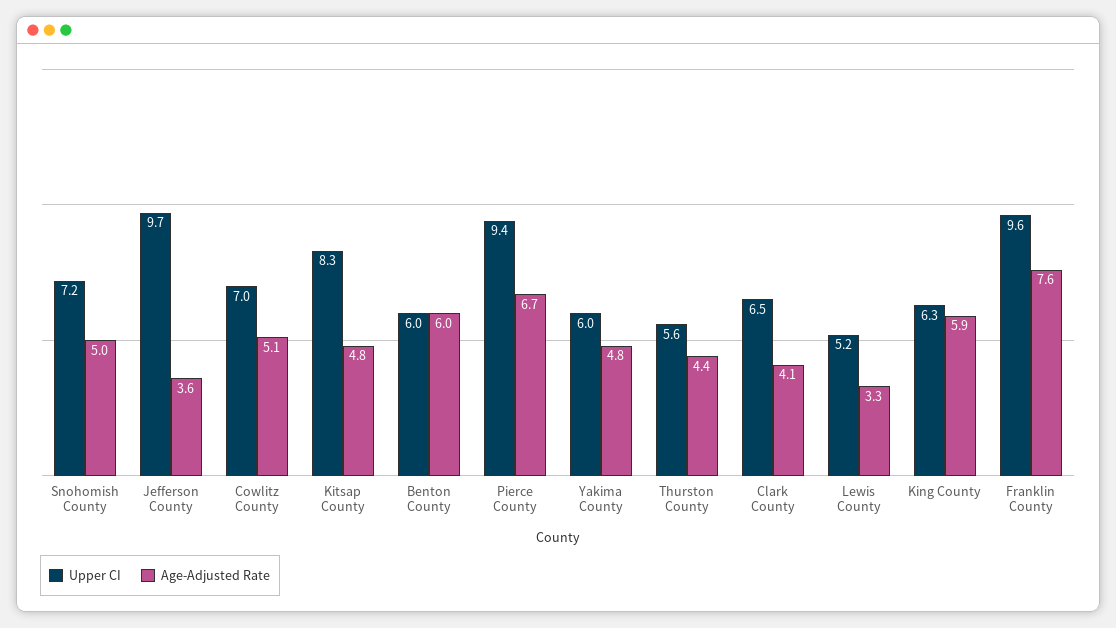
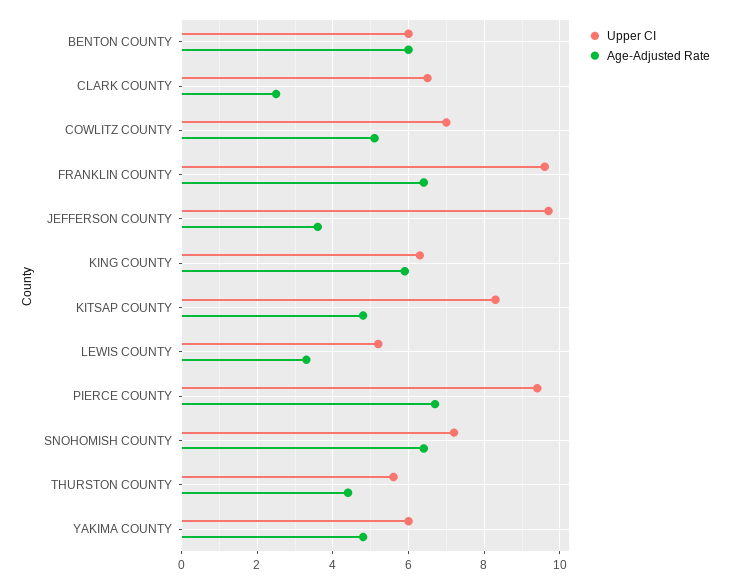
  {
    "Upper CI": {
      "Snohomish County": 7.2,
      "Jefferson County": 9.7,
      "Cowlitz County": 7,
      "Kitsap County": 8.3,
      "Benton County": 6,
      "Pierce County": 9.4,
      "Yakima County": 6,
      "Thurston County": 5.6,
      "Clark County": 6.5,
      "Lewis County": 5.2,
      "King County": 6.3,
      "Franklin County": 9.6
    },
    "Age-Adjusted Rate": {
-     "Snohomish County": 5,
+     "Snohomish County": 6.5,
      "Jefferson County": 3.6,
      "Cowlitz County": 5.1,
      "Kitsap County": 4.8,
      "Benton County": 6,
      "Pierce County": 6.7,
      "Yakima County": 4.8,
      "Thurston County": 4.4,
-     "Clark County": 4.1,
+     "Clark County": 2.5,
      "Lewis County": 3.3,
      "King County": 5.9,
-     "Franklin County": 7.6
+     "Franklin County": 6.5
    }
  }

